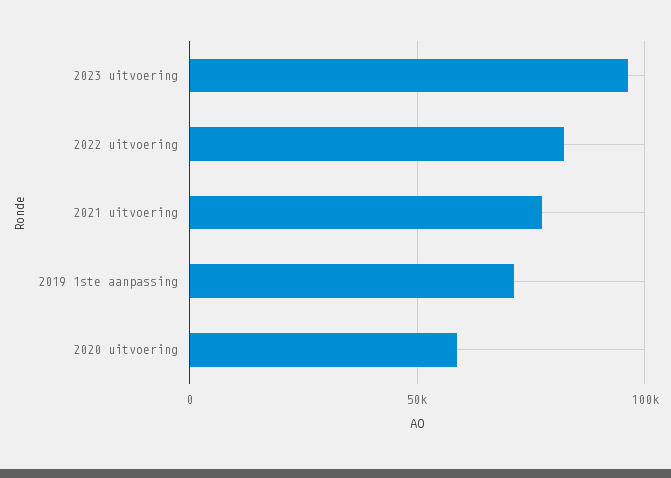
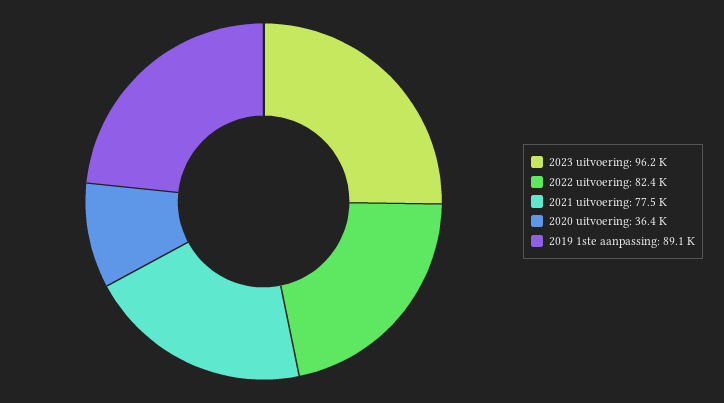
  {
    "2023 uitvoering": 96200,
    "2022 uitvoering": 82400,
    "2021 uitvoering": 77500,
-   "2019 1ste aanpassing": 70000,
+   "2019 1ste aanpassing": 89100,
-   "2020 uitvoering": 60000
+   "2020 uitvoering": 36400
  }

